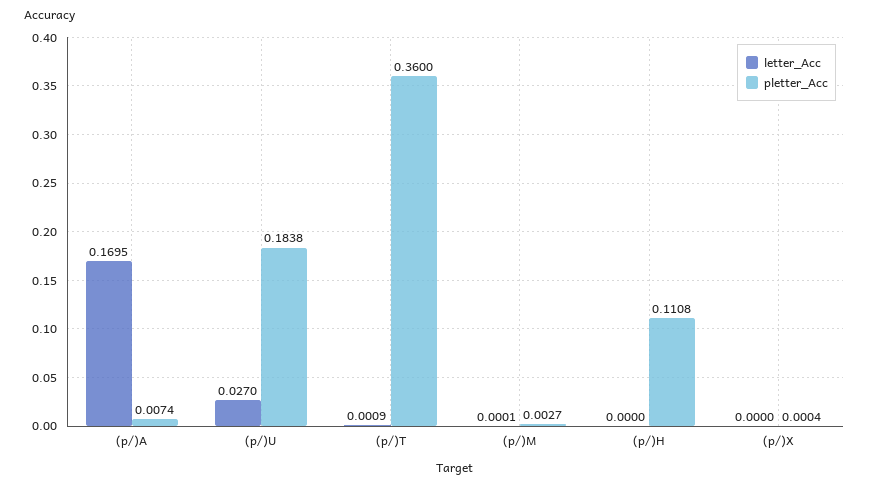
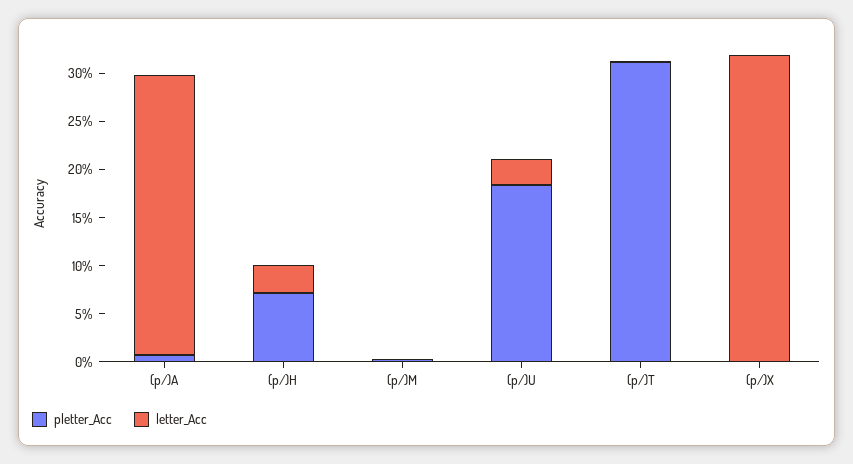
  {
    "letter_Acc": {
-     "(p/)A": 0.1695,
+     "(p/)A": 0.29,
      "(p/)U": 0.027,
      "(p/)T": 0.0009,
      "(p/)M": 0.0001,
-     "(p/)H": 0,
+     "(p/)H": 0.03,
-     "(p/)X": 0
+     "(p/)X": 0.32
    },
    "pletter_Acc": {
      "(p/)A": 0.0074,
      "(p/)U": 0.1838,
-     "(p/)T": 0.36,
+     "(p/)T": 0.31,
      "(p/)M": 0.0027,
-     "(p/)H": 0.1108,
+     "(p/)H": 0.07,
      "(p/)X": 0.0004
    }
  }

